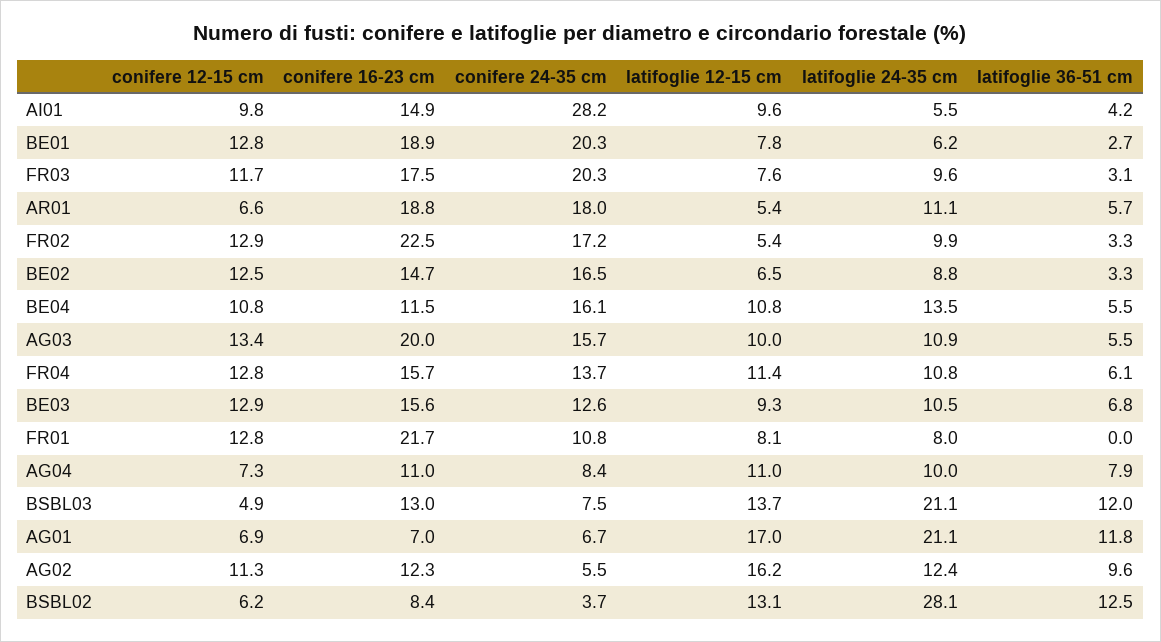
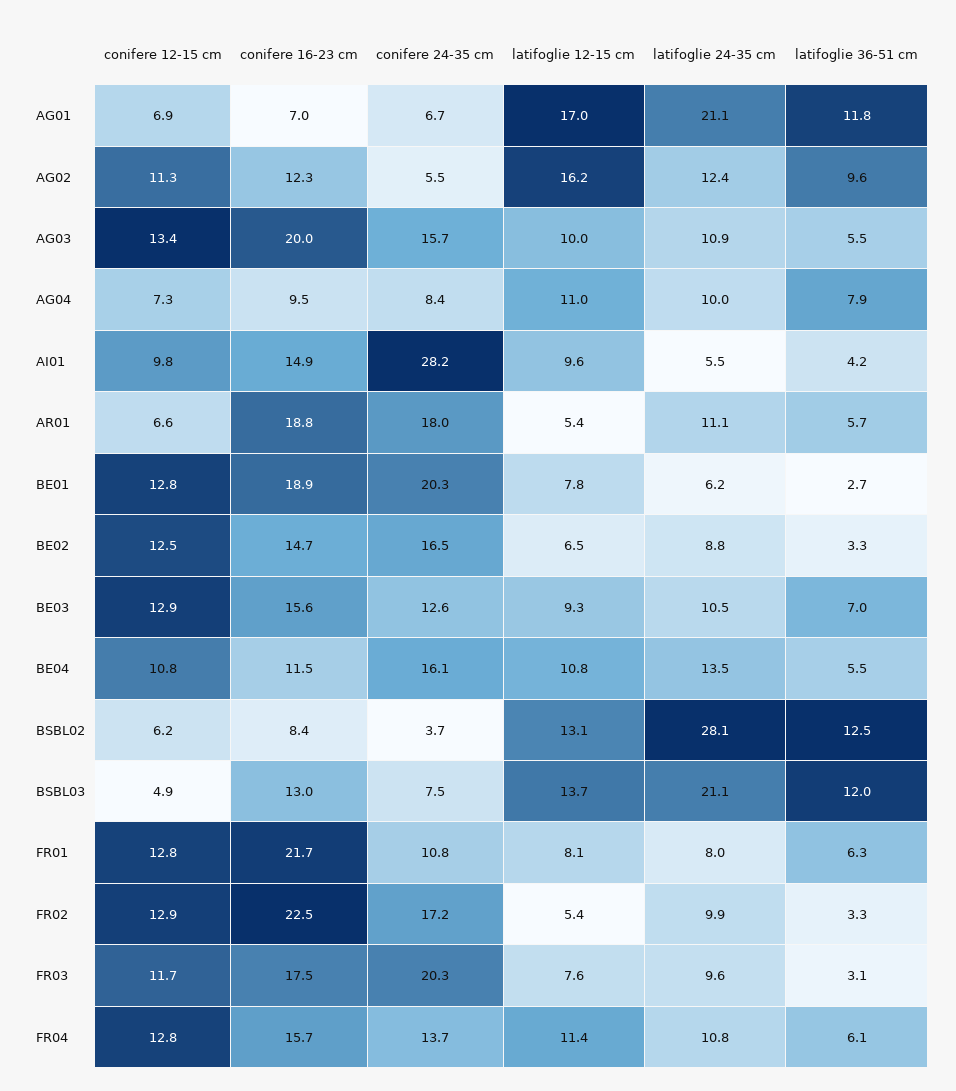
  {
    "conifere 12-15 cm": {
      "AI01": 9.8,
      "BE01": 12.8,
      "FR03": 11.7,
      "AR01": 6.6,
      "FR02": 12.9,
      "BE02": 12.5,
      "BE04": 10.8,
      "AG03": 13.4,
      "FR04": 12.8,
      "BE03": 12.9,
      "FR01": 12.8,
      "AG04": 7.3,
      "BSBL03": 4.9,
      "AG01": 6.9,
      "AG02": 11.3,
      "BSBL02": 6.2
    },
    "conifere 16-23 cm": {
      "AI01": 14.9,
      "BE01": 18.9,
      "FR03": 17.5,
      "AR01": 18.8,
      "FR02": 22.5,
      "BE02": 14.7,
      "BE04": 11.5,
      "AG03": 20,
      "FR04": 15.7,
      "BE03": 15.6,
      "FR01": 21.7,
-     "AG04": 11,
+     "AG04": 9.5,
      "BSBL03": 13,
      "AG01": 7,
      "AG02": 12.3,
      "BSBL02": 8.4
    },
    "conifere 24-35 cm": {
      "AI01": 28.2,
      "BE01": 20.3,
      "FR03": 20.3,
      "AR01": 18,
      "FR02": 17.2,
      "BE02": 16.5,
      "BE04": 16.1,
      "AG03": 15.7,
      "FR04": 13.7,
      "BE03": 12.6,
      "FR01": 10.8,
      "AG04": 8.4,
      "BSBL03": 7.5,
      "AG01": 6.7,
      "AG02": 5.5,
      "BSBL02": 3.7
    },
    "latifoglie 12-15 cm": {
      "AI01": 9.6,
      "BE01": 7.8,
      "FR03": 7.6,
      "AR01": 5.4,
      "FR02": 5.4,
      "BE02": 6.5,
      "BE04": 10.8,
      "AG03": 10,
      "FR04": 11.4,
      "BE03": 9.3,
      "FR01": 8.1,
      "AG04": 11,
      "BSBL03": 13.7,
      "AG01": 17,
      "AG02": 16.2,
      "BSBL02": 13.1
    },
    "latifoglie 24-35 cm": {
      "AI01": 5.5,
      "BE01": 6.2,
      "FR03": 9.6,
      "AR01": 11.1,
      "FR02": 9.9,
      "BE02": 8.8,
      "BE04": 13.5,
      "AG03": 10.9,
      "FR04": 10.8,
      "BE03": 10.5,
      "FR01": 8,
      "AG04": 10,
      "BSBL03": 21.1,
      "AG01": 21.1,
      "AG02": 12.4,
      "BSBL02": 28.1
    },
    "latifoglie 36-51 cm": {
      "AI01": 4.2,
      "BE01": 2.7,
      "FR03": 3.1,
      "AR01": 5.7,
      "FR02": 3.3,
      "BE02": 3.3,
      "BE04": 5.5,
      "AG03": 5.5,
      "FR04": 6.1,
-     "BE03": 6.8,
+     "BE03": 7,
-     "FR01": 0,
+     "FR01": 6.3,
      "AG04": 7.9,
      "BSBL03": 12,
      "AG01": 11.8,
      "AG02": 9.6,
      "BSBL02": 12.5
    }
  }

